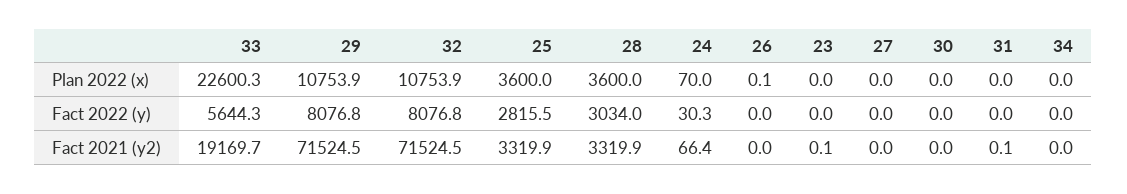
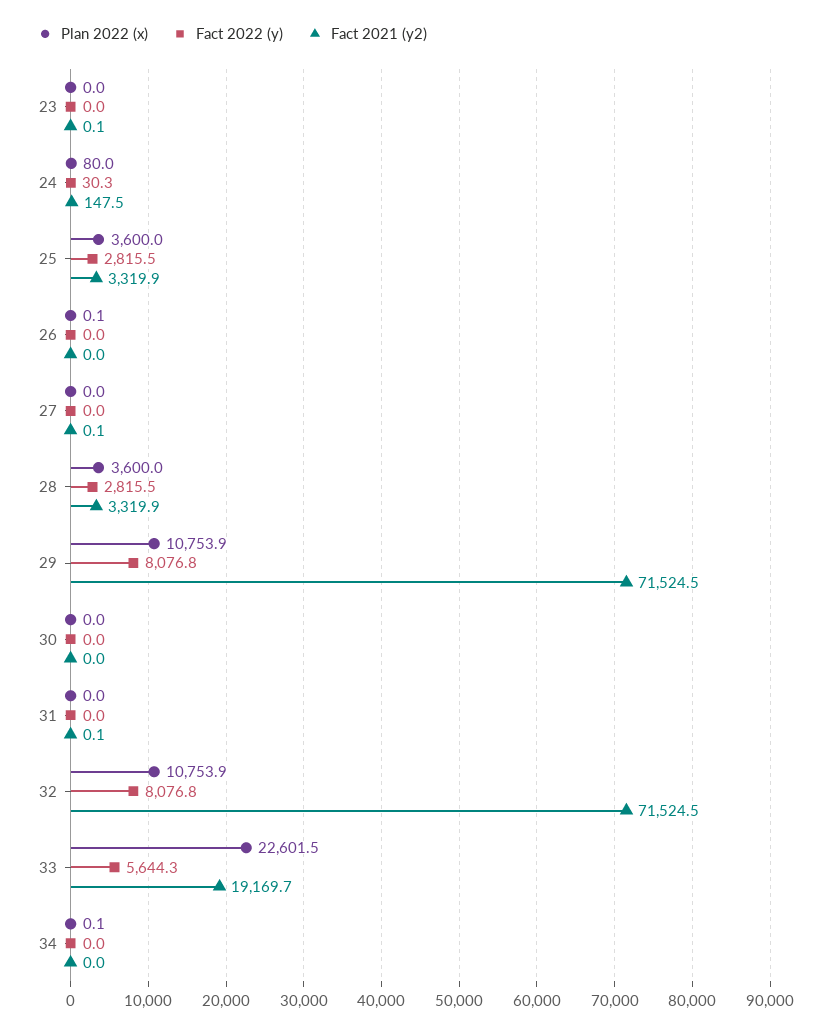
  {
    "Plan 2022 (x)": {
-     "33": 22600.3,
+     "33": 22601.5,
      "29": 10753.9,
      "32": 10753.9,
      "25": 3600,
      "28": 3600,
-     "24": 70,
+     "24": 80,
      "26": 0.1,
      "23": 0,
      "27": 0,
      "30": 0,
      "31": 0,
-     "34": 0
+     "34": 0.1
    },
    "Fact 2022 (y)": {
      "33": 5644.3,
      "29": 8076.8,
      "32": 8076.8,
      "25": 2815.5,
-     "28": 3034,
+     "28": 2815.5,
      "24": 30.3,
      "26": 0,
      "23": 0,
      "27": 0,
      "30": 0,
      "31": 0,
      "34": 0
    },
    "Fact 2021 (y2)": {
      "33": 19169.7,
      "29": 71524.5,
      "32": 71524.5,
      "25": 3319.9,
      "28": 3319.9,
-     "24": 66.4,
+     "24": 147.5,
      "26": 0,
      "23": 0.1,
-     "27": 0,
+     "27": 0.1,
      "30": 0,
      "31": 0.1,
      "34": 0
    }
  }

